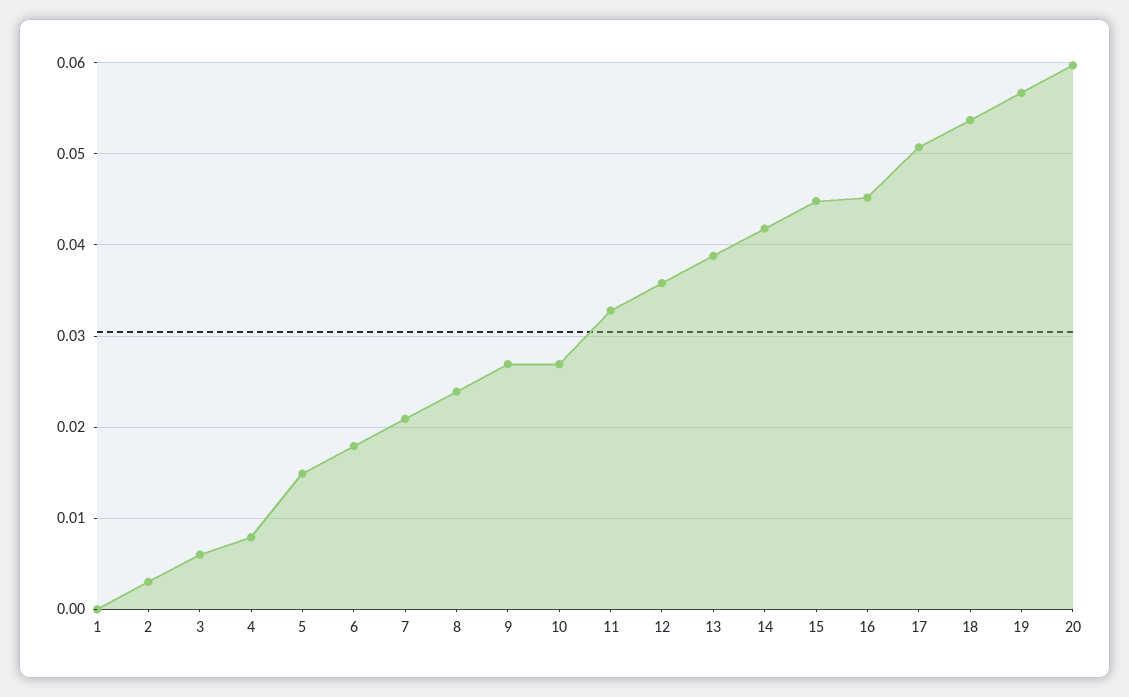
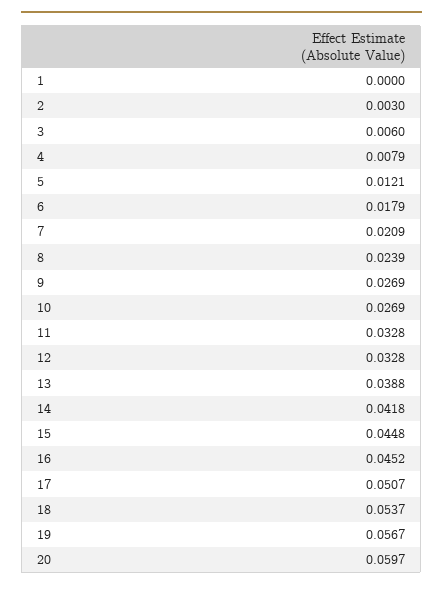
  {
    "1": 0,
    "2": 0.003,
    "3": 0.006,
    "4": 0.0079,
-   "5": 0.015,
+   "5": 0.0121,
    "6": 0.0179,
    "7": 0.0209,
    "8": 0.0239,
    "9": 0.0269,
    "10": 0.0269,
    "11": 0.0328,
-   "12": 0.036,
+   "12": 0.0328,
    "13": 0.0388,
    "14": 0.0418,
    "15": 0.0448,
    "16": 0.0452,
    "17": 0.0507,
    "18": 0.0537,
    "19": 0.0567,
    "20": 0.0597
  }

